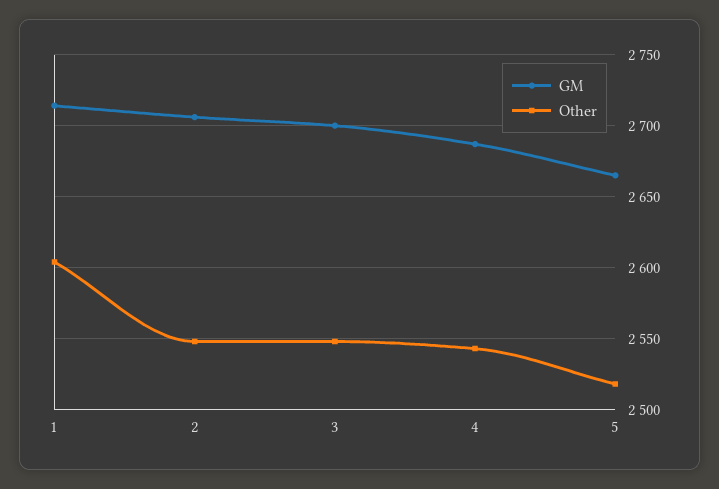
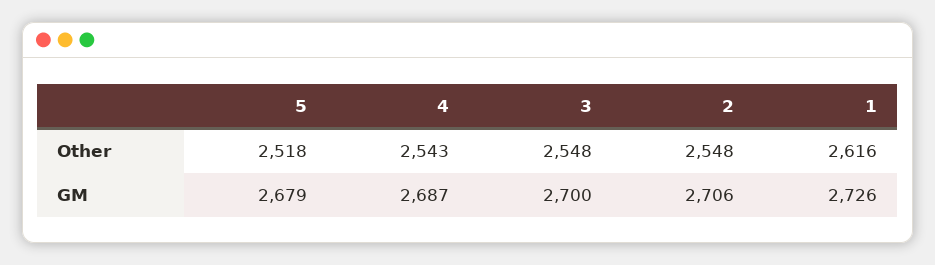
  {
    "GM": {
-     "1": 2715,
+     "1": 2726,
      "2": 2706,
      "3": 2700,
      "4": 2687,
-     "5": 2665
+     "5": 2679
    },
    "Other": {
-     "1": 2605,
+     "1": 2616,
      "2": 2548,
      "3": 2548,
      "4": 2543,
      "5": 2518
    }
  }

